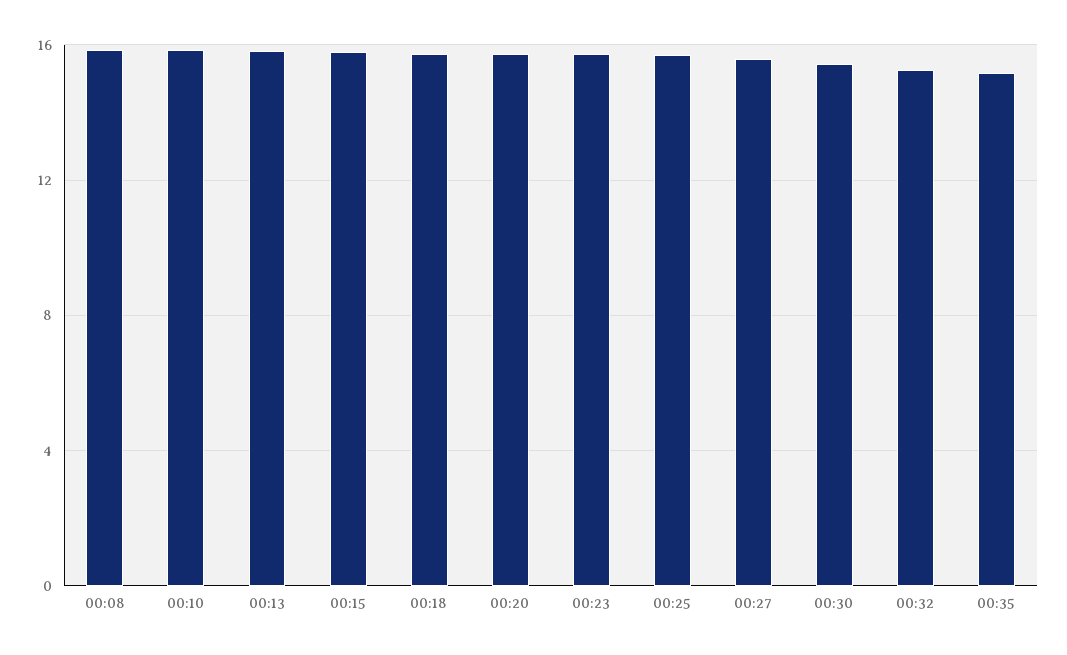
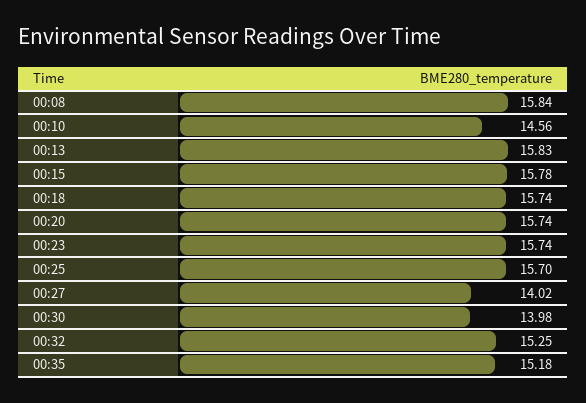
  {
    "00:08": 15.84,
-   "00:10": 16,
+   "00:10": 14.56,
    "00:13": 15.83,
    "00:15": 15.78,
    "00:18": 15.74,
    "00:20": 15.74,
    "00:23": 15.74,
    "00:25": 15.7,
-   "00:27": 15.5,
+   "00:27": 14.02,
-   "00:30": 15.5,
+   "00:30": 13.98,
    "00:32": 15.25,
    "00:35": 15.18
  }

